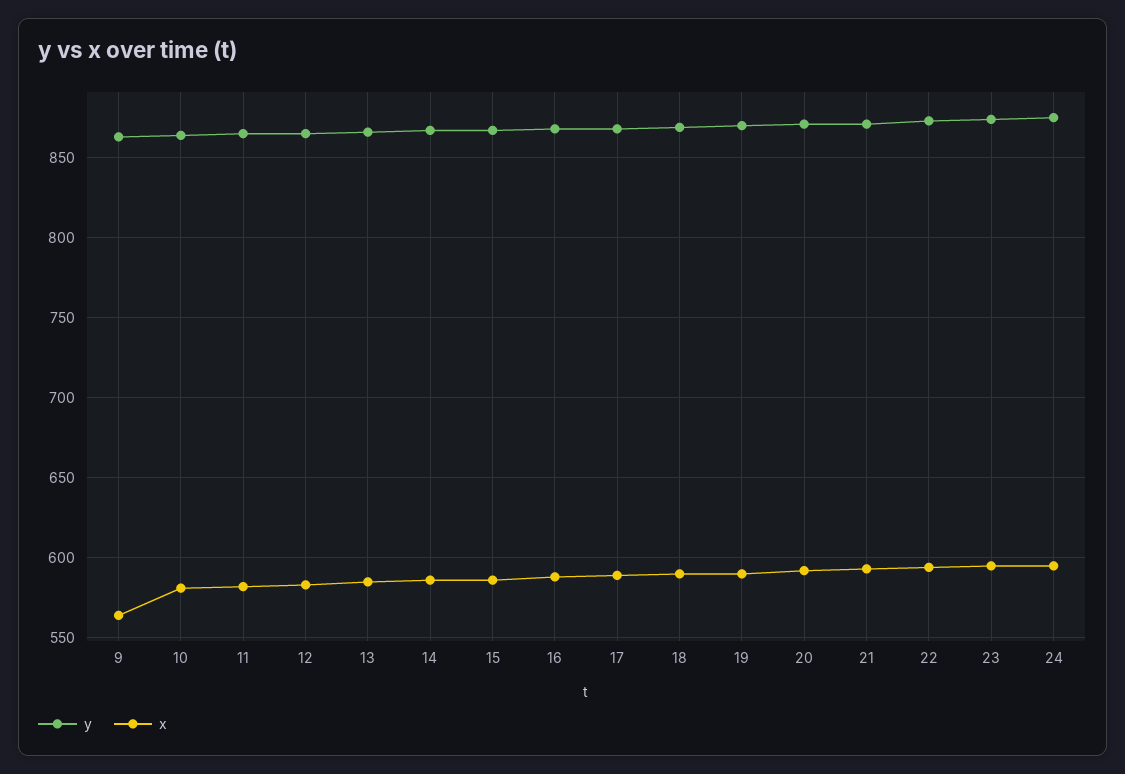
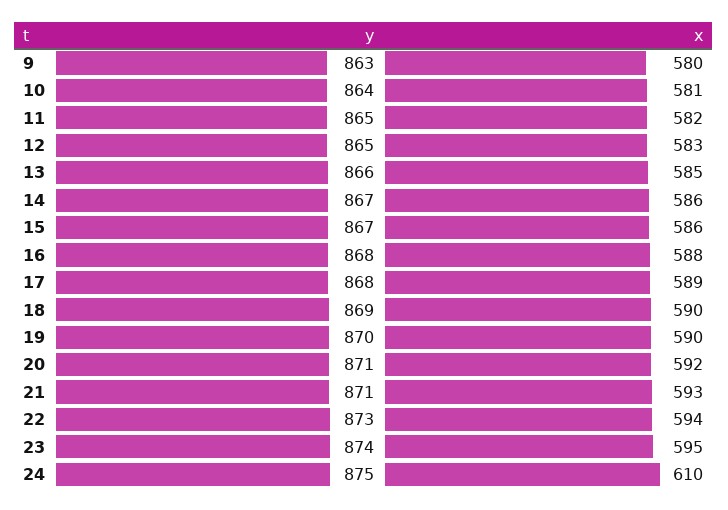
  {
    "y": {
      "9": 863,
      "10": 864,
      "11": 865,
      "12": 865,
      "13": 866,
      "14": 867,
      "15": 867,
      "16": 868,
      "17": 868,
      "18": 869,
      "19": 870,
      "20": 871,
      "21": 871,
      "22": 873,
      "23": 874,
      "24": 875
    },
    "x": {
-     "9": 565,
+     "9": 580,
      "10": 581,
      "11": 582,
      "12": 583,
      "13": 585,
      "14": 586,
      "15": 586,
      "16": 588,
      "17": 589,
      "18": 590,
      "19": 590,
      "20": 592,
      "21": 593,
      "22": 594,
      "23": 595,
-     "24": 595
+     "24": 610
    }
  }

